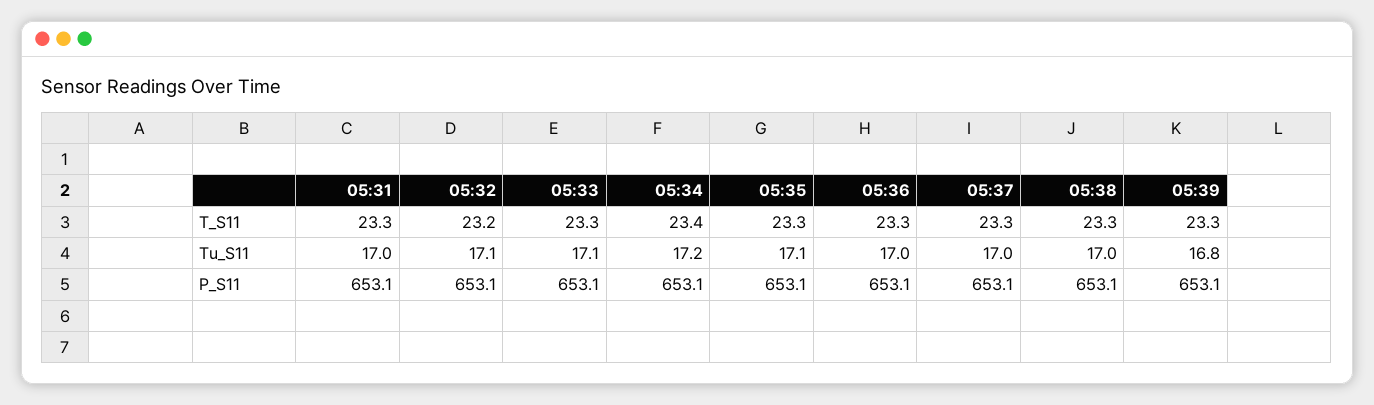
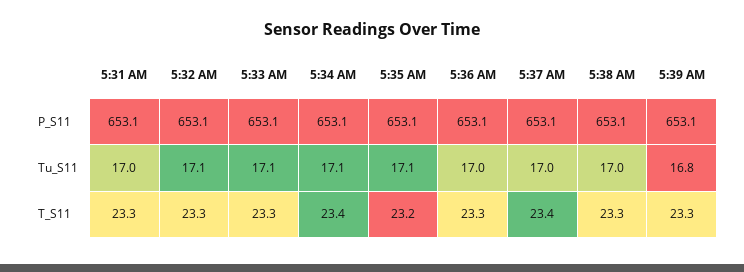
  {
    "05:31": {
      "T_S11": 23.3,
      "Tu_S11": 17,
      "P_S11": 653.1
    },
    "05:32": {
-     "T_S11": 23.2,
+     "T_S11": 23.3,
      "Tu_S11": 17.1,
      "P_S11": 653.1
    },
    "05:33": {
      "T_S11": 23.3,
      "Tu_S11": 17.1,
      "P_S11": 653.1
    },
    "05:34": {
      "T_S11": 23.4,
-     "Tu_S11": 17.2,
+     "Tu_S11": 17.1,
      "P_S11": 653.1
    },
    "05:35": {
-     "T_S11": 23.3,
+     "T_S11": 23.2,
      "Tu_S11": 17.1,
      "P_S11": 653.1
    },
    "05:36": {
      "T_S11": 23.3,
      "Tu_S11": 17,
      "P_S11": 653.1
    },
    "05:37": {
-     "T_S11": 23.3,
+     "T_S11": 23.4,
      "Tu_S11": 17,
      "P_S11": 653.1
    },
    "05:38": {
      "T_S11": 23.3,
      "Tu_S11": 17,
      "P_S11": 653.1
    },
    "05:39": {
      "T_S11": 23.3,
      "Tu_S11": 16.8,
      "P_S11": 653.1
    }
  }

